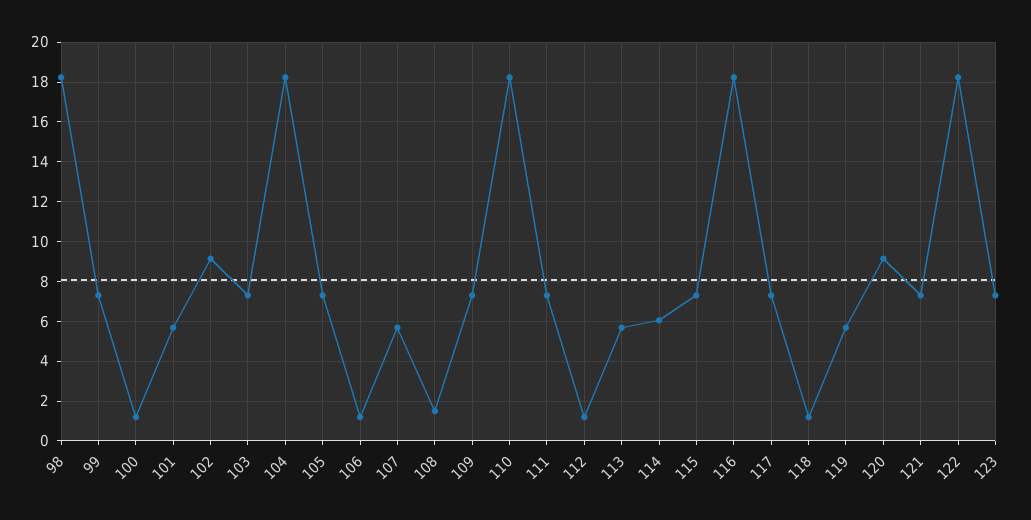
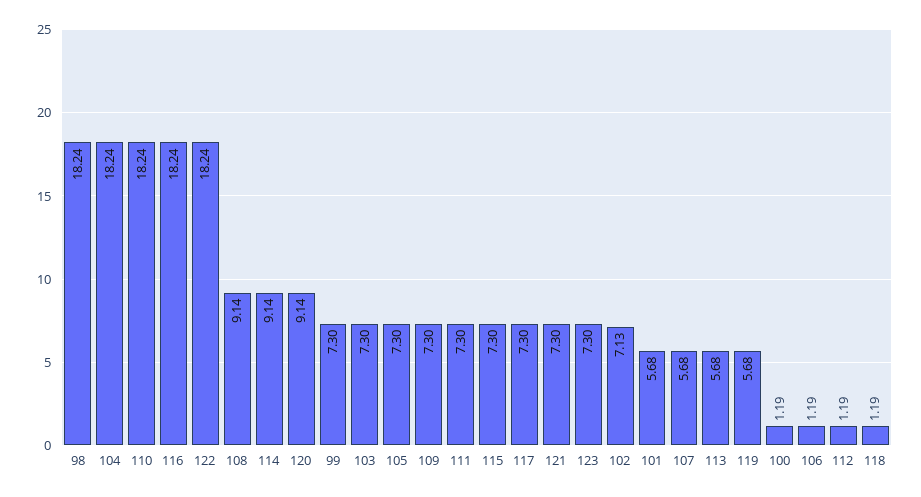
  {
    "98": 18.24,
    "99": 7.3,
    "100": 1.19,
    "101": 5.68,
-   "102": 9,
+   "102": 7.13,
    "103": 7.3,
    "104": 18.24,
    "105": 7.3,
    "106": 1.19,
    "107": 5.68,
-   "108": 1.5,
+   "108": 9.14,
    "109": 7.3,
    "110": 18.24,
    "111": 7.3,
    "112": 1.19,
    "113": 5.68,
-   "114": 6,
+   "114": 9.14,
    "115": 7.3,
    "116": 18.24,
    "117": 7.3,
    "118": 1.19,
    "119": 5.68,
    "120": 9.14,
    "121": 7.3,
    "122": 18.24,
    "123": 7.3
  }

